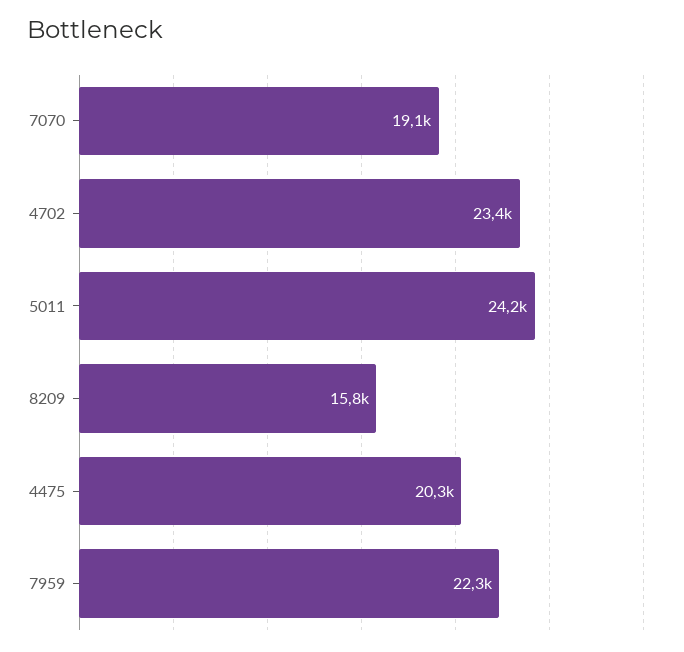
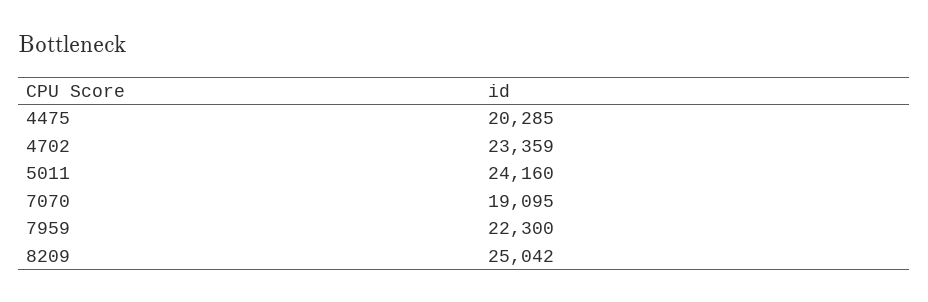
  {
    "7070": 19095,
    "4702": 23359,
    "5011": 24160,
-   "8209": 15800,
+   "8209": 25042,
    "4475": 20285,
    "7959": 22300
  }

